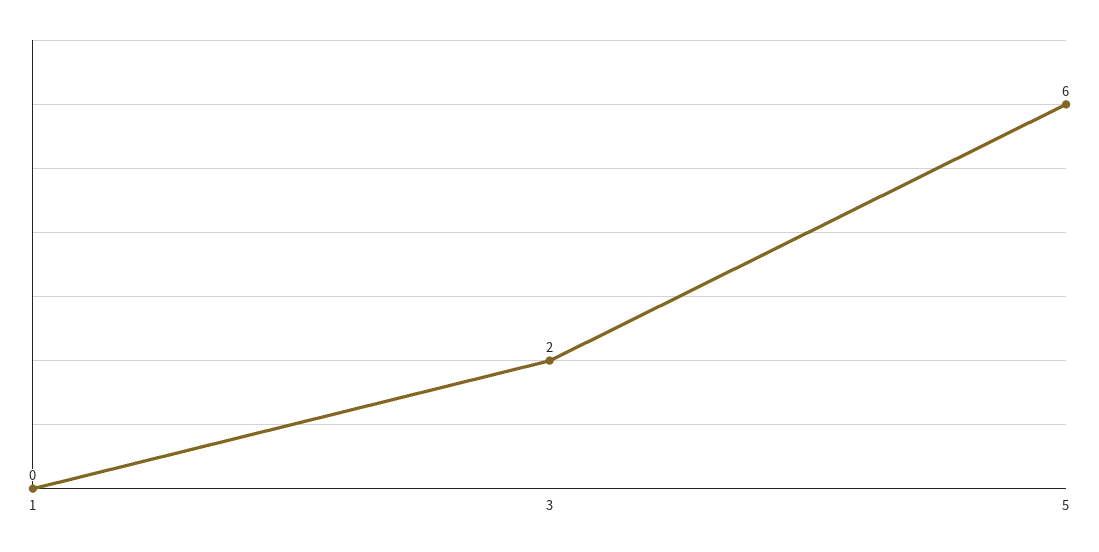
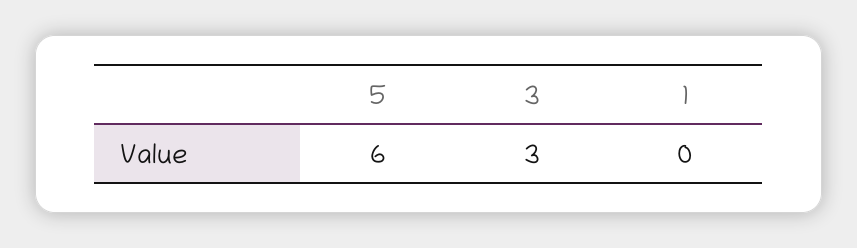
  {
    "1": 0,
-   "3": 2,
+   "3": 3,
    "5": 6
  }

